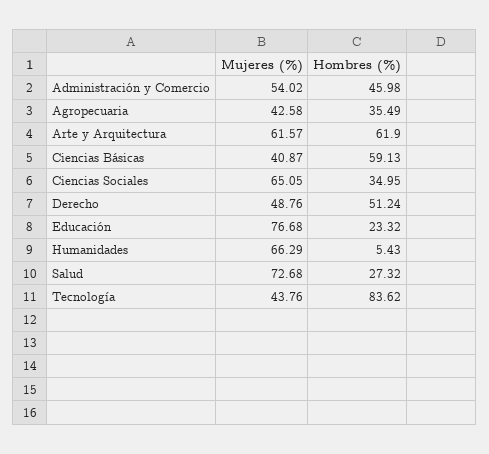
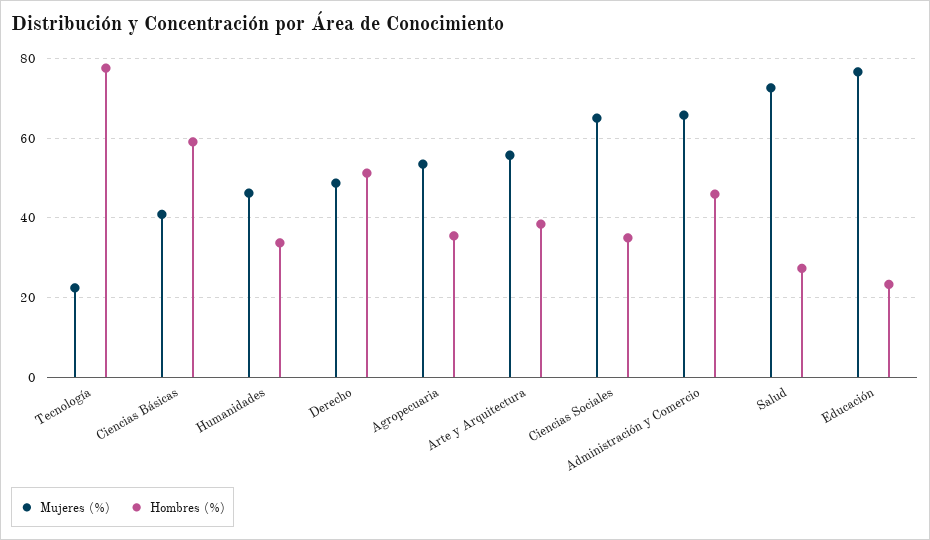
  {
    "Mujeres (%)": {
-     "Administración y Comercio": 54.02,
+     "Administración y Comercio": 66,
-     "Agropecuaria": 42.58,
+     "Agropecuaria": 54,
-     "Arte y Arquitectura": 61.57,
+     "Arte y Arquitectura": 56,
      "Ciencias Básicas": 40.87,
      "Ciencias Sociales": 65.05,
      "Derecho": 48.76,
      "Educación": 76.68,
-     "Humanidades": 66.29,
+     "Humanidades": 46,
      "Salud": 72.68,
-     "Tecnología": 43.76
+     "Tecnología": 22
    },
    "Hombres (%)": {
      "Administración y Comercio": 45.98,
      "Agropecuaria": 35.49,
-     "Arte y Arquitectura": 61.9,
+     "Arte y Arquitectura": 38,
      "Ciencias Básicas": 59.13,
      "Ciencias Sociales": 34.95,
      "Derecho": 51.24,
      "Educación": 23.32,
-     "Humanidades": 5.43,
+     "Humanidades": 34,
      "Salud": 27.32,
-     "Tecnología": 83.62
+     "Tecnología": 78
    }
  }

